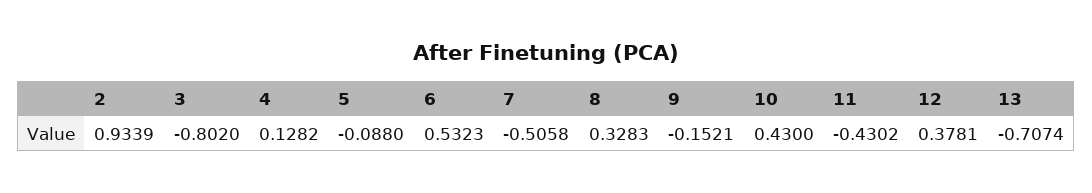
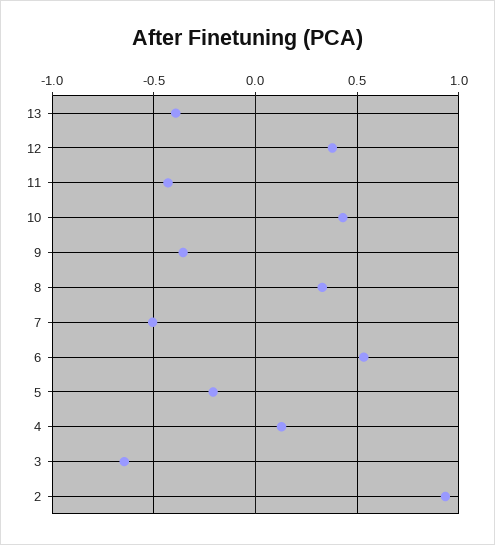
  {
    "2": 0.9339,
-   "3": -0.802,
+   "3": -0.65,
    "4": 0.1282,
-   "5": -0.088,
+   "5": -0.2,
    "6": 0.5323,
    "7": -0.5058,
    "8": 0.3283,
-   "9": -0.1521,
+   "9": -0.35,
    "10": 0.43,
    "11": -0.4302,
    "12": 0.3781,
-   "13": -0.7074
+   "13": -0.4
  }

